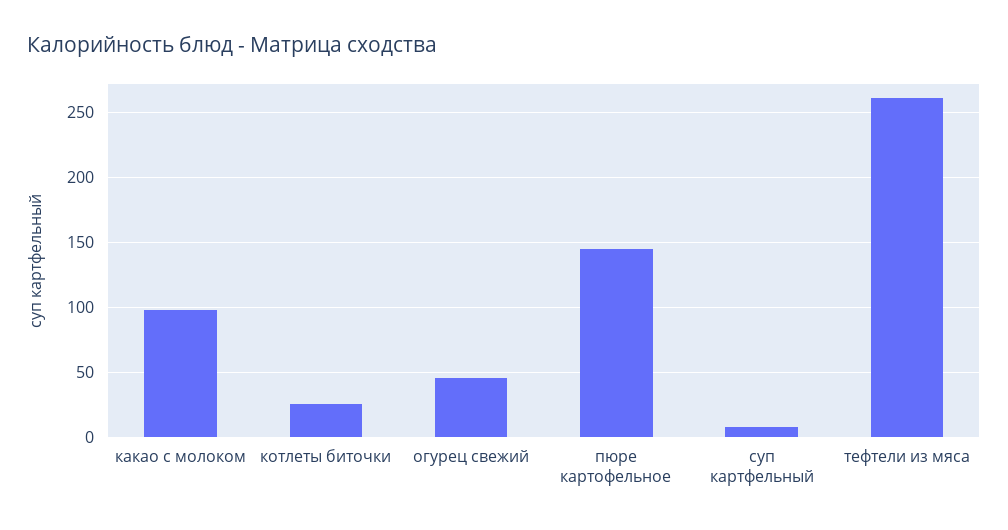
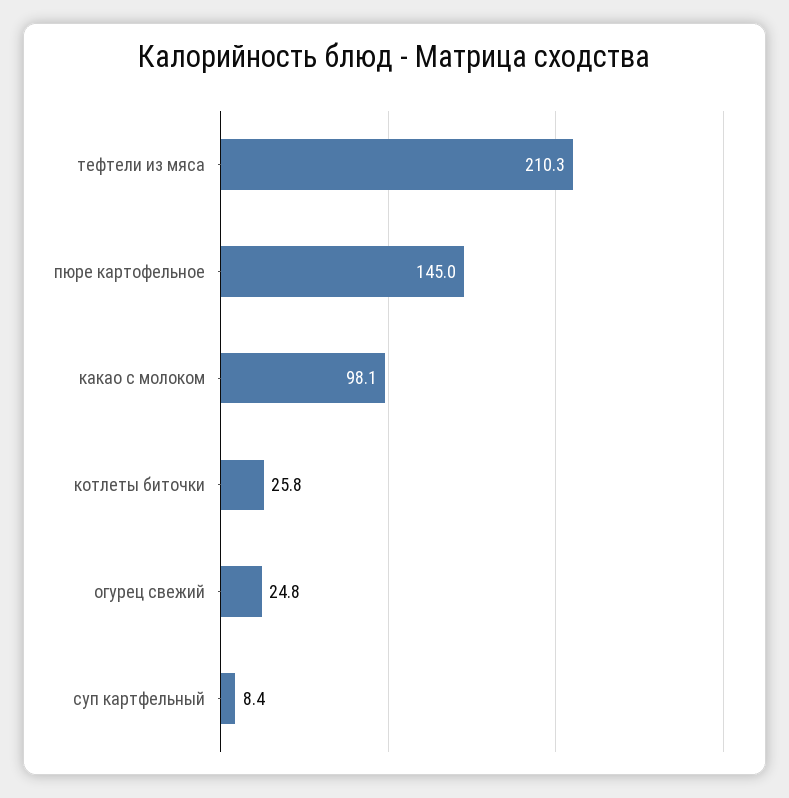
  {
    "какао с молоком": 98.1,
    "котлеты биточки": 25.8,
-   "огурец свежий": 45,
+   "огурец свежий": 24.8,
    "пюре картофельное": 145,
    "суп картфельный": 8.4,
-   "тефтели из мяса": 260
+   "тефтели из мяса": 210.3
  }

